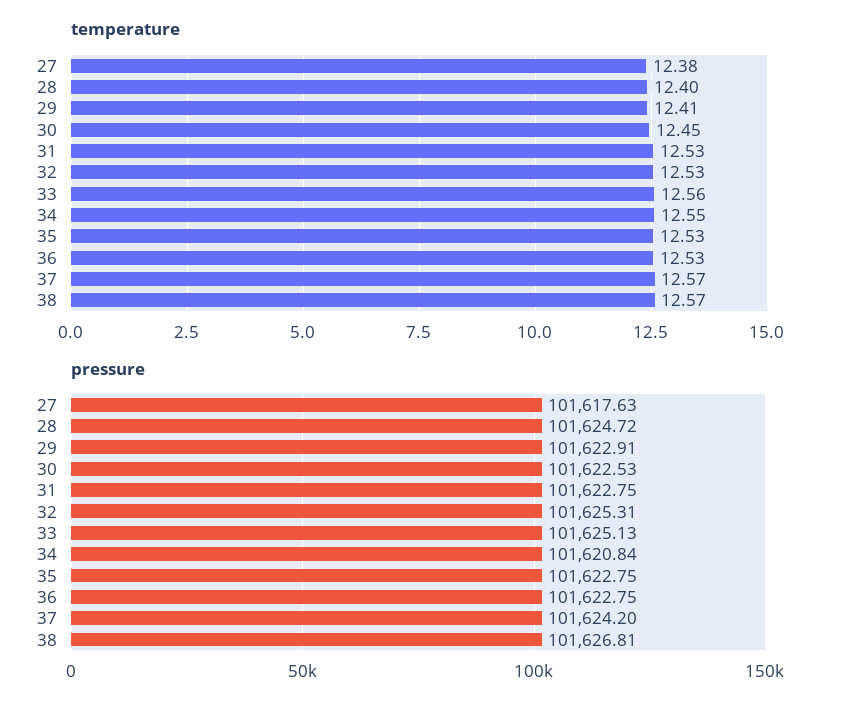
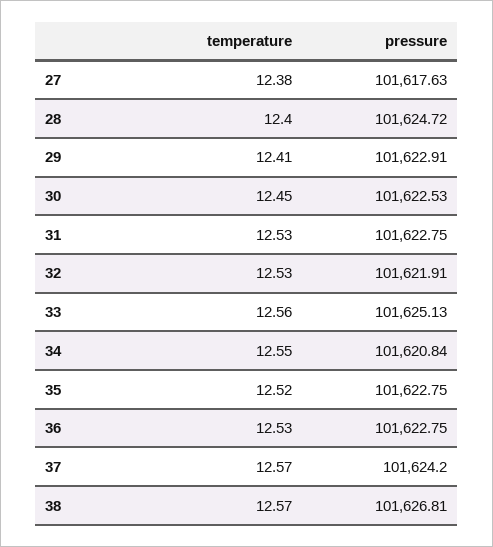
  {
    "temperature": {
      "27": 12.38,
      "28": 12.4,
      "29": 12.41,
      "30": 12.45,
      "31": 12.53,
      "32": 12.53,
      "33": 12.56,
      "34": 12.55,
-     "35": 12.53,
+     "35": 12.52,
      "36": 12.53,
      "37": 12.57,
      "38": 12.57
    },
    "pressure": {
      "27": 101617.63,
      "28": 101624.72,
      "29": 101622.91,
      "30": 101622.53,
      "31": 101622.75,
-     "32": 101625.31,
+     "32": 101621.91,
      "33": 101625.13,
      "34": 101620.84,
      "35": 101622.75,
      "36": 101622.75,
      "37": 101624.2,
      "38": 101626.81
    }
  }

